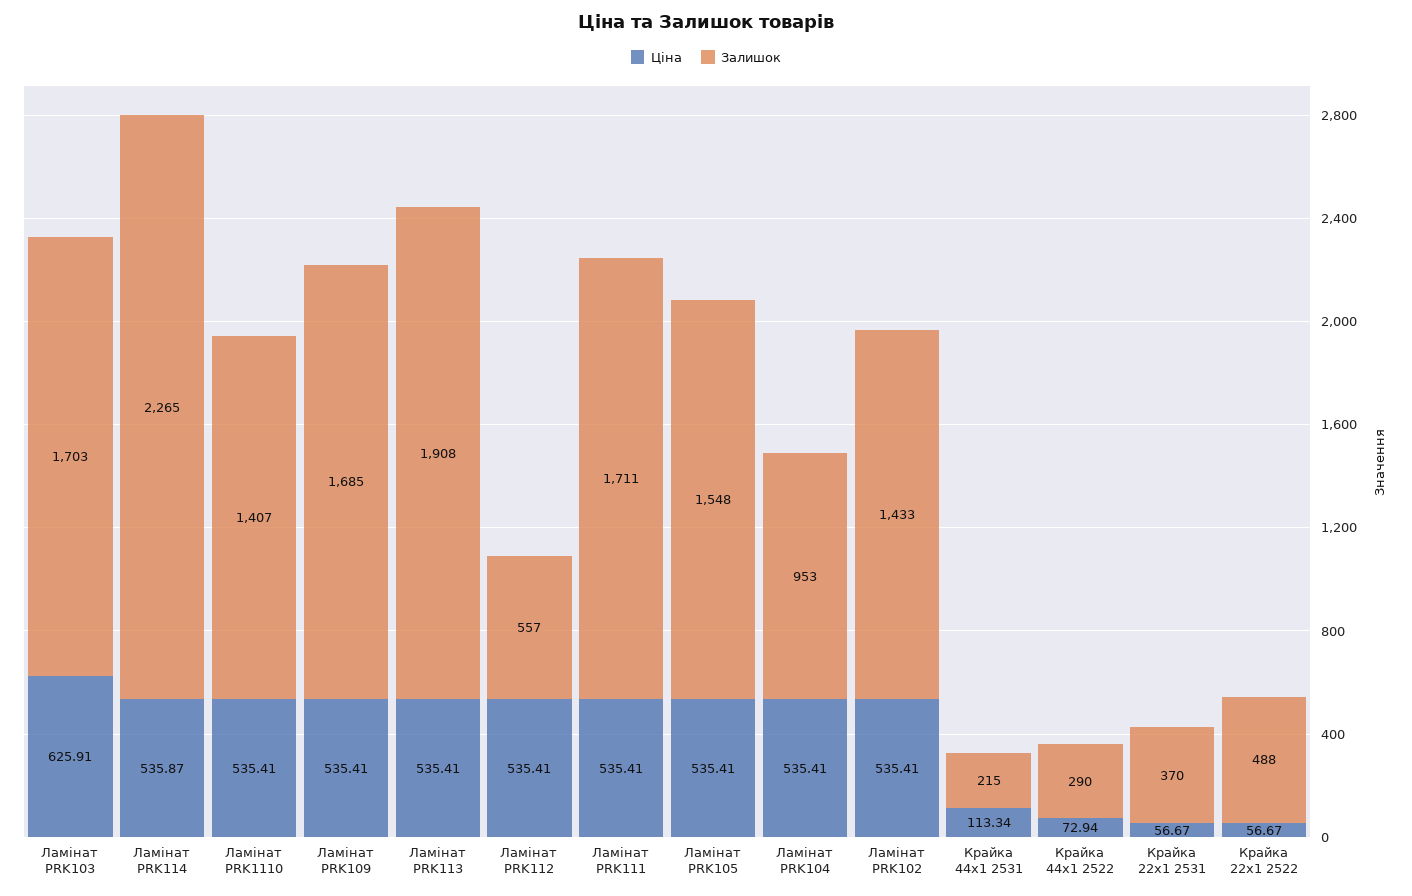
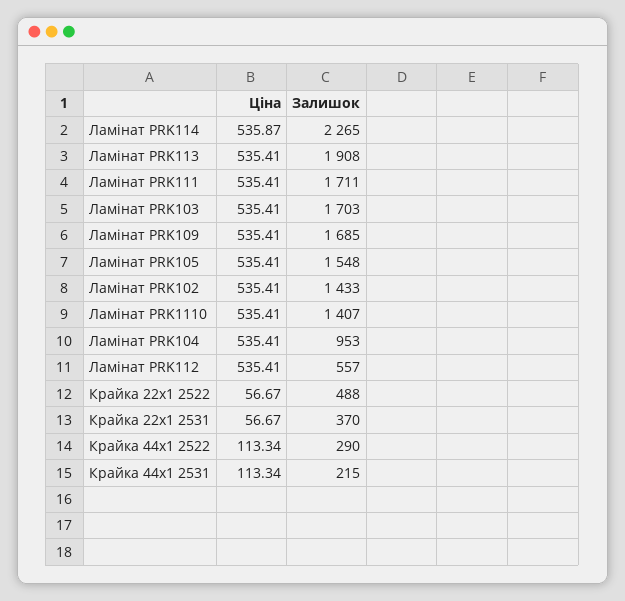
  {
    "Ціна": {
-     "Ламінат PRK103": 625.91,
+     "Ламінат PRK103": 535.41,
      "Ламінат PRK114": 535.87,
      "Ламінат PRK1110": 535.41,
      "Ламінат PRK109": 535.41,
      "Ламінат PRK113": 535.41,
      "Ламінат PRK112": 535.41,
      "Ламінат PRK111": 535.41,
      "Ламінат PRK105": 535.41,
      "Ламінат PRK104": 535.41,
      "Ламінат PRK102": 535.41,
      "Крайка 44x1 2531": 113.34,
-     "Крайка 44x1 2522": 72.94,
+     "Крайка 44x1 2522": 113.34,
      "Крайка 22x1 2531": 56.67,
      "Крайка 22x1 2522": 56.67
    },
    "Залишок": {
      "Ламінат PRK103": 1703,
      "Ламінат PRK114": 2265,
      "Ламінат PRK1110": 1407,
      "Ламінат PRK109": 1685,
      "Ламінат PRK113": 1908,
      "Ламінат PRK112": 557,
      "Ламінат PRK111": 1711,
      "Ламінат PRK105": 1548,
      "Ламінат PRK104": 953,
      "Ламінат PRK102": 1433,
      "Крайка 44x1 2531": 215,
      "Крайка 44x1 2522": 290,
      "Крайка 22x1 2531": 370,
      "Крайка 22x1 2522": 488
    }
  }

